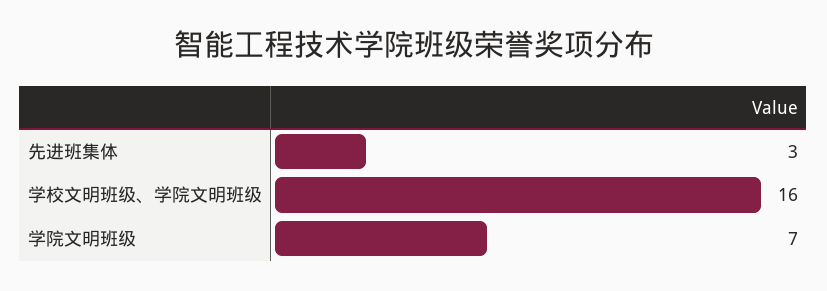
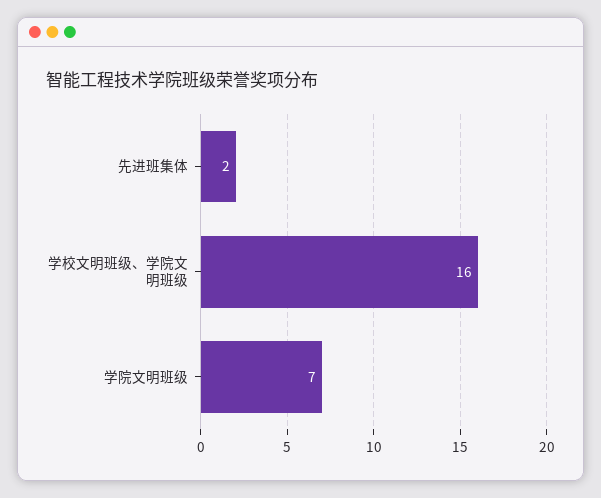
  {
-   "先进班集体": 3,
+   "先进班集体": 2,
    "学校文明班级、学院文明班级": 16,
    "学院文明班级": 7
  }

